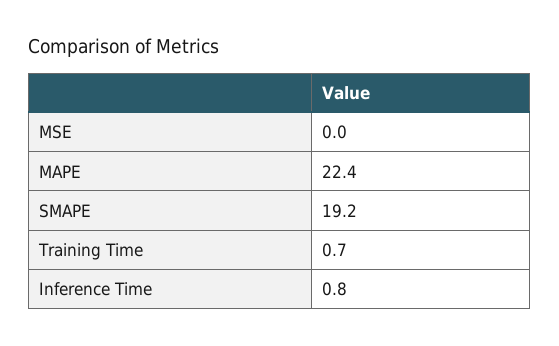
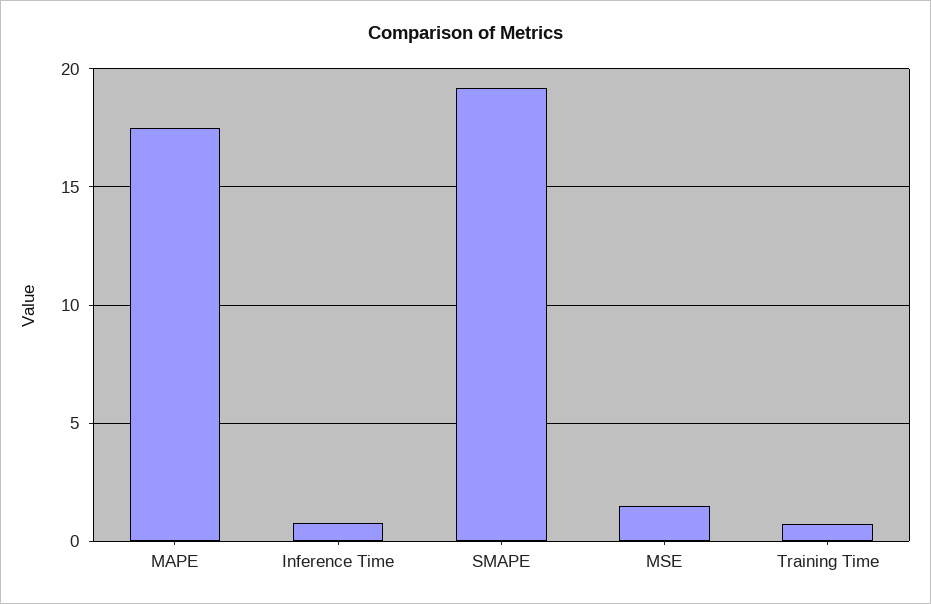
  {
-   "MSE": 0,
+   "MSE": 1.5,
-   "MAPE": 22.4,
+   "MAPE": 17.5,
    "SMAPE": 19.2,
    "Training Time": 0.7,
    "Inference Time": 0.8
  }

